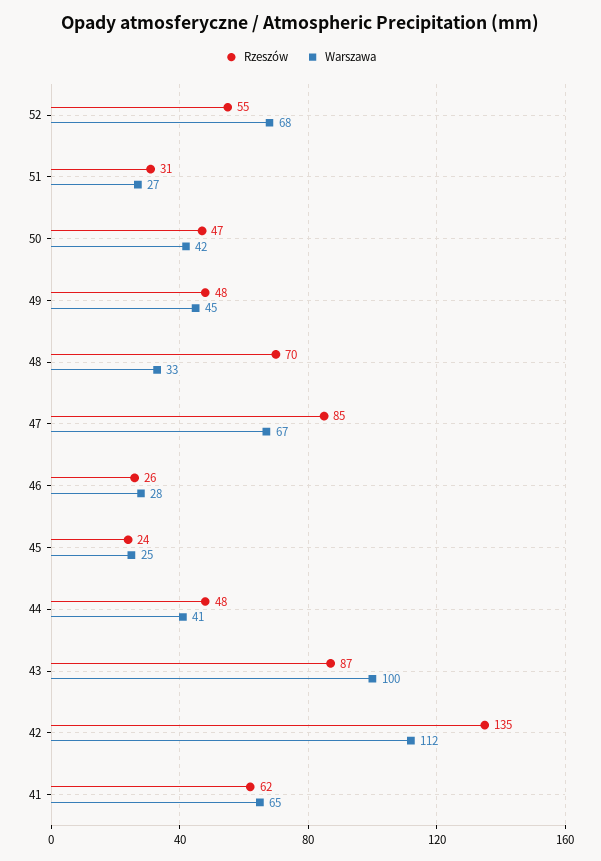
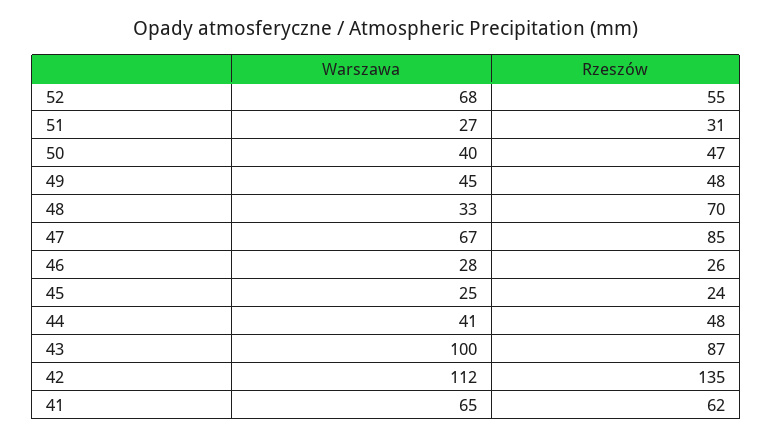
  {
    "Rzeszów": {
      "52": 55,
      "51": 31,
      "50": 47,
      "49": 48,
      "48": 70,
      "47": 85,
      "46": 26,
      "45": 24,
      "44": 48,
      "43": 87,
      "42": 135,
      "41": 62
    },
    "Warszawa": {
      "52": 68,
      "51": 27,
-     "50": 42,
+     "50": 40,
      "49": 45,
      "48": 33,
      "47": 67,
      "46": 28,
      "45": 25,
      "44": 41,
      "43": 100,
      "42": 112,
      "41": 65
    }
  }

